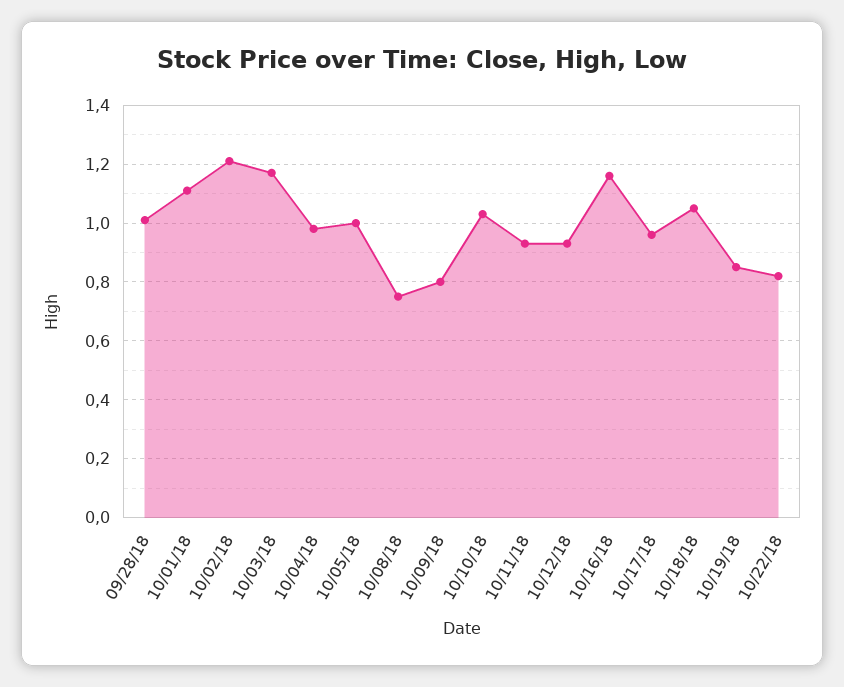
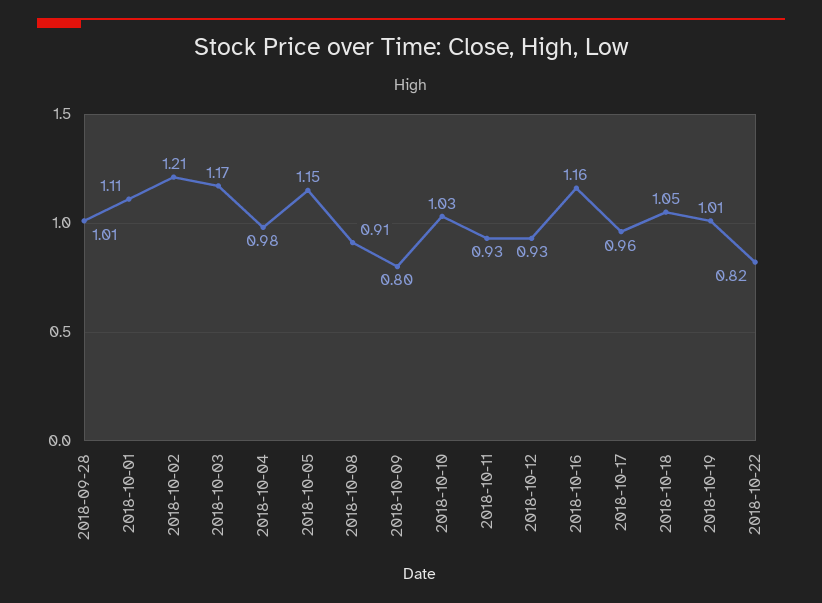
  {
    "09/28/18": 1.01,
    "10/01/18": 1.11,
    "10/02/18": 1.21,
    "10/03/18": 1.17,
    "10/04/18": 0.98,
-   "10/05/18": 1,
+   "10/05/18": 1.15,
-   "10/08/18": 0.75,
+   "10/08/18": 0.91,
    "10/09/18": 0.8,
    "10/10/18": 1.03,
    "10/11/18": 0.93,
    "10/12/18": 0.93,
    "10/16/18": 1.16,
    "10/17/18": 0.96,
    "10/18/18": 1.05,
-   "10/19/18": 0.85,
+   "10/19/18": 1.01,
    "10/22/18": 0.82
  }

